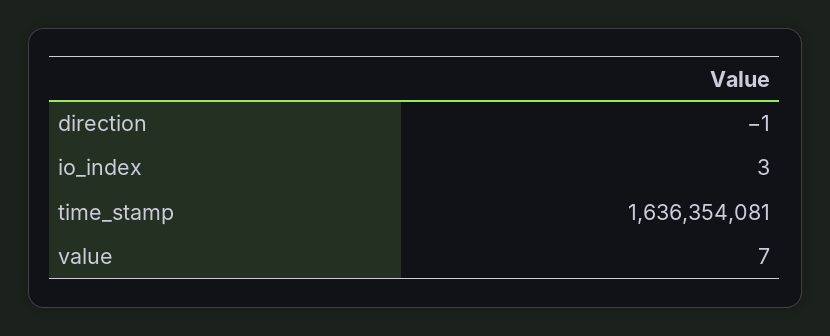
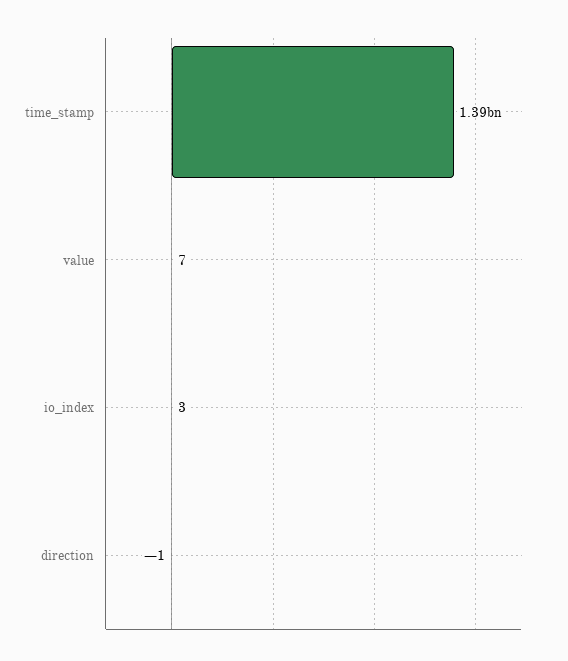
  {
    "direction": -1,
    "io_index": 3,
-   "time_stamp": 1636354081,
+   "time_stamp": 1390000000,
    "value": 7
  }

